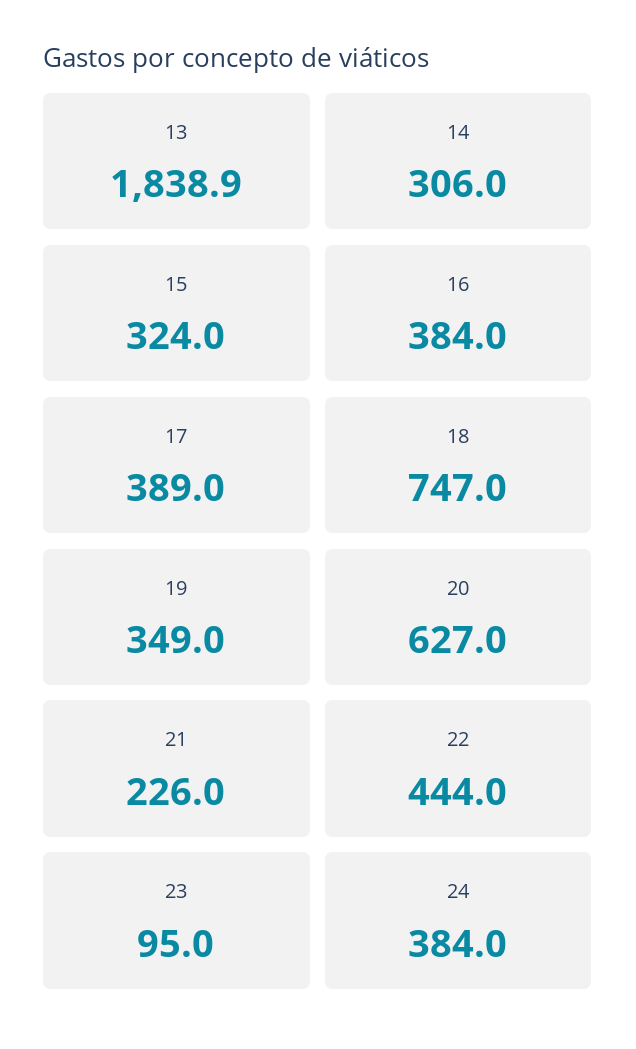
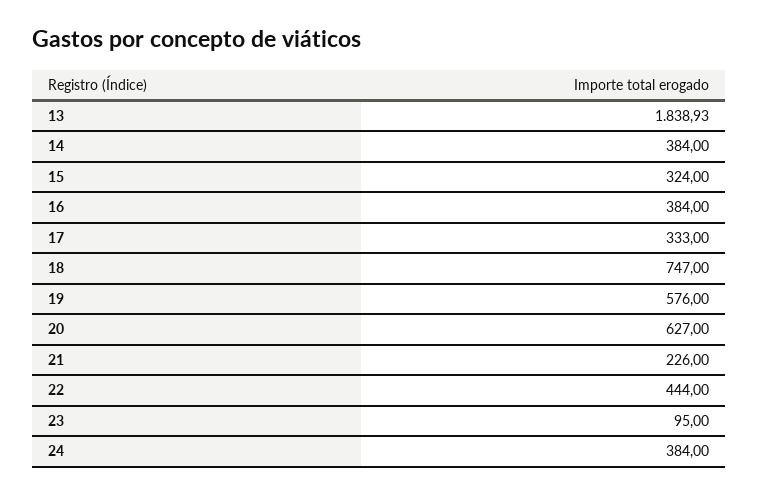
  {
    "13": 1838.93,
-   "14": 306,
+   "14": 384,
    "15": 324,
    "16": 384,
-   "17": 389,
+   "17": 333,
    "18": 747,
-   "19": 349,
+   "19": 576,
    "20": 627,
    "21": 226,
    "22": 444,
    "23": 95,
    "24": 384
  }

